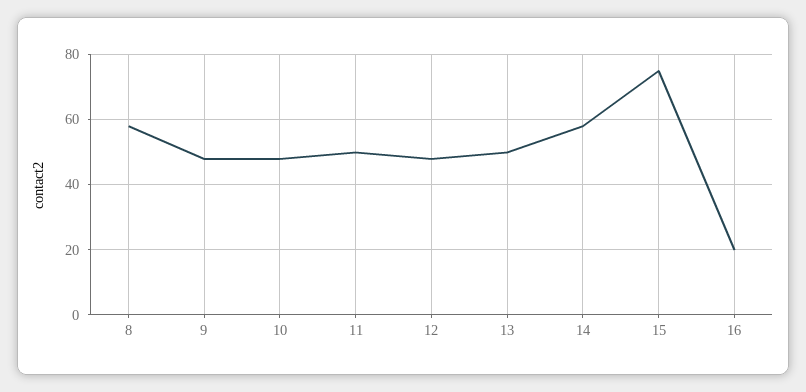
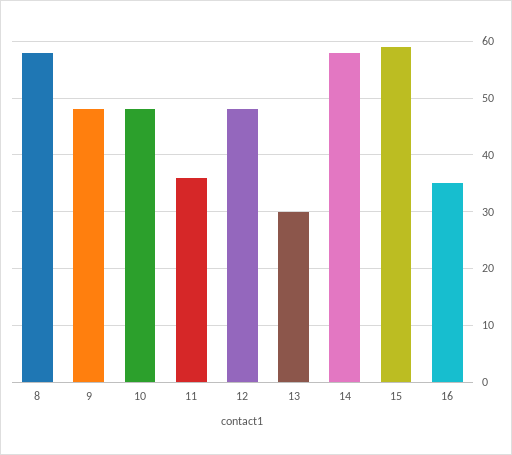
  {
    "8": 60,
    "9": 50,
    "10": 50,
-   "11": 50,
+   "11": 35,
    "12": 50,
-   "13": 50,
+   "13": 30,
    "14": 60,
-   "15": 75,
+   "15": 60,
-   "16": 20
+   "16": 35
  }

